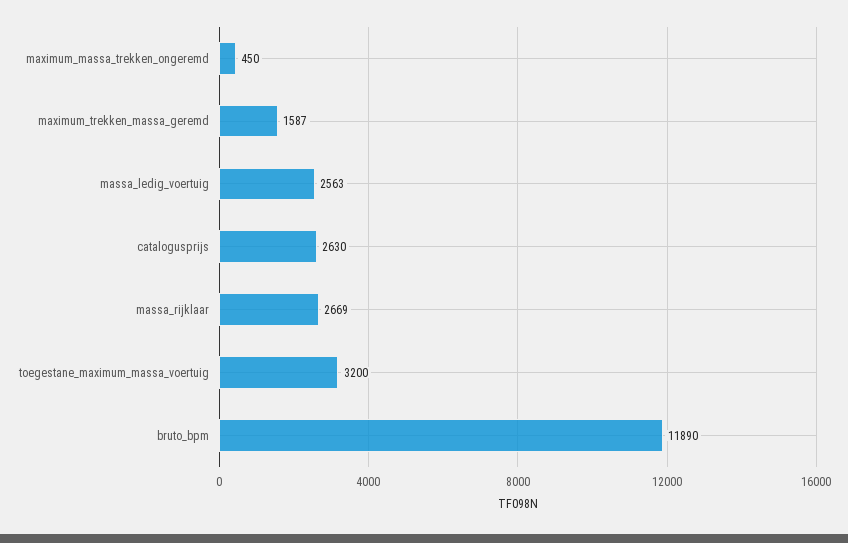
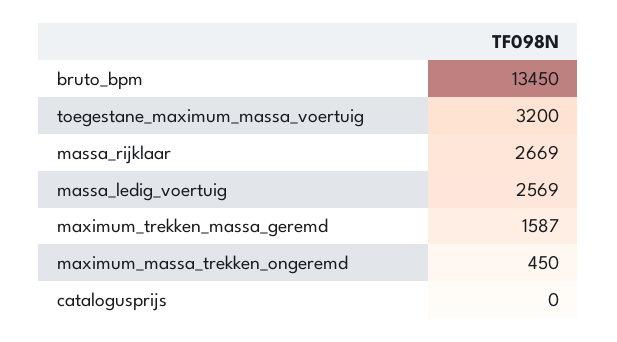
  {
    "maximum_massa_trekken_ongeremd": 450,
    "maximum_trekken_massa_geremd": 1587,
-   "massa_ledig_voertuig": 2563,
+   "massa_ledig_voertuig": 2569,
-   "catalogusprijs": 2630,
+   "catalogusprijs": 0,
    "massa_rijklaar": 2669,
    "toegestane_maximum_massa_voertuig": 3200,
-   "bruto_bpm": 11890
+   "bruto_bpm": 13450
  }

